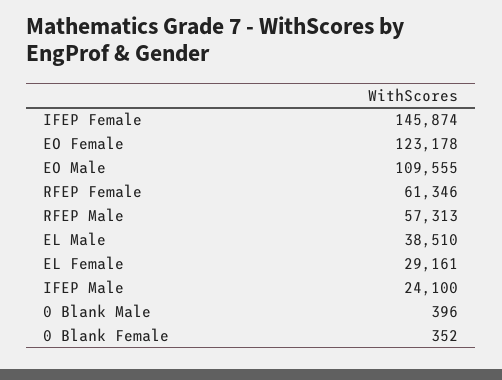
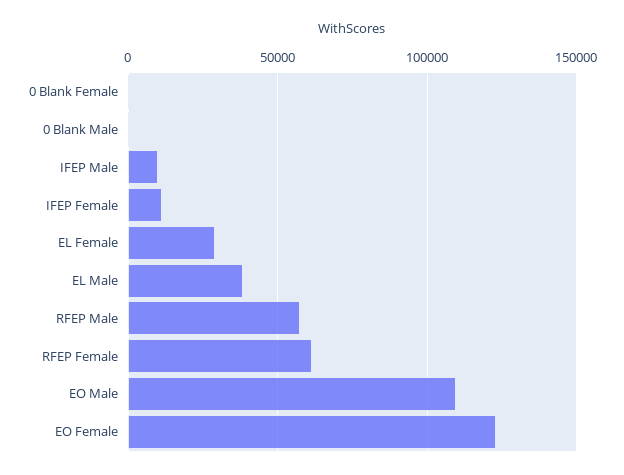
  {
-   "IFEP Female": 145874,
+   "IFEP Female": 10000,
    "EO Female": 123178,
    "EO Male": 109555,
    "RFEP Female": 61346,
    "RFEP Male": 57313,
    "EL Male": 38510,
    "EL Female": 29161,
-   "IFEP Male": 24100,
+   "IFEP Male": 10000,
    "0 Blank Male": 396,
    "0 Blank Female": 352
  }

